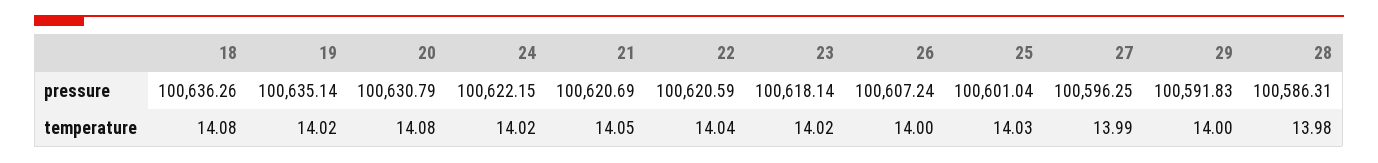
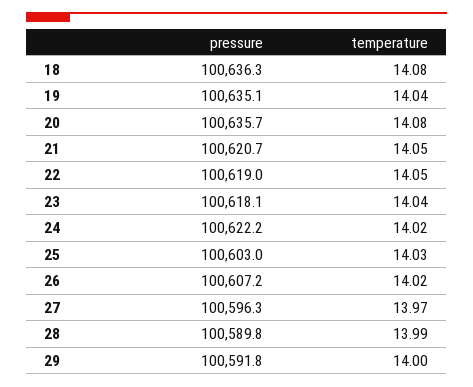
  {
    "18": {
      "pressure": 100636.26,
      "temperature": 14.08
    },
    "19": {
      "pressure": 100635.14,
-     "temperature": 14.02
+     "temperature": 14.04
    },
    "20": {
-     "pressure": 100630.79,
+     "pressure": 100635.7,
      "temperature": 14.08
    },
    "24": {
      "pressure": 100622.15,
      "temperature": 14.02
    },
    "21": {
      "pressure": 100620.69,
      "temperature": 14.05
    },
    "22": {
-     "pressure": 100620.59,
+     "pressure": 100619,
-     "temperature": 14.04
+     "temperature": 14.05
    },
    "23": {
      "pressure": 100618.14,
-     "temperature": 14.02
+     "temperature": 14.04
    },
    "26": {
      "pressure": 100607.24,
-     "temperature": 14
+     "temperature": 14.02
    },
    "25": {
-     "pressure": 100601.04,
+     "pressure": 100603,
      "temperature": 14.03
    },
    "27": {
      "pressure": 100596.25,
-     "temperature": 13.99
+     "temperature": 13.97
    },
    "29": {
      "pressure": 100591.83,
      "temperature": 14
    },
    "28": {
-     "pressure": 100586.31,
+     "pressure": 100589.8,
-     "temperature": 13.98
+     "temperature": 13.99
    }
  }

